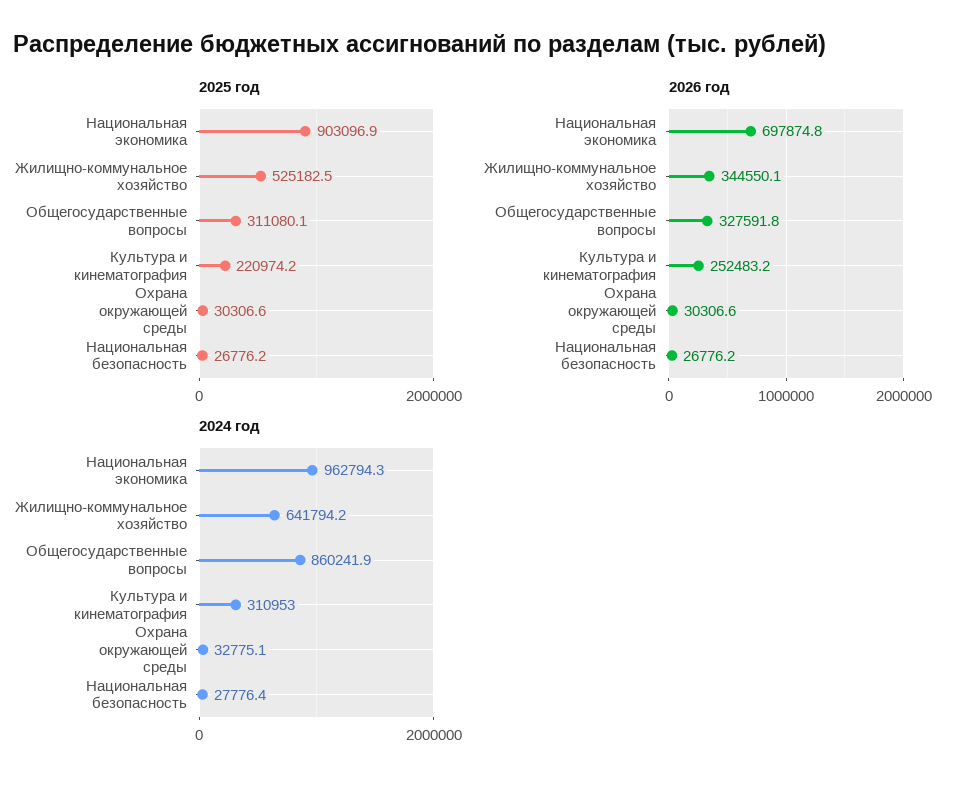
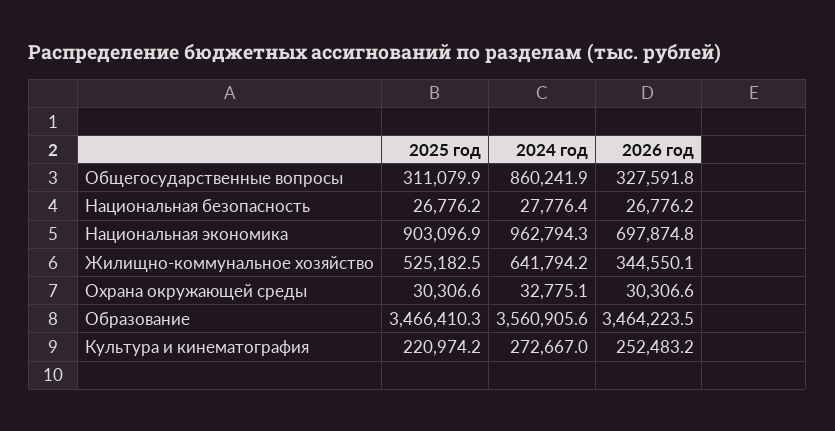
  {
    "2025 год": {
      "Национальная экономика": 903096.9,
      "Жилищно-коммунальное хозяйство": 525182.5,
-     "Общегосударственные вопросы": 311080.1,
+     "Общегосударственные вопросы": 311079.9,
      "Культура и кинематография": 220974.2,
      "Охрана окружающей среды": 30306.6,
-     "Национальная безопасность": 26776.2
+     "Национальная безопасность": 26776.2,
+     "Образование": 3466410.3
    },
    "2026 год": {
      "Национальная экономика": 697874.8,
      "Жилищно-коммунальное хозяйство": 344550.1,
      "Общегосударственные вопросы": 327591.8,
      "Культура и кинематография": 252483.2,
      "Охрана окружающей среды": 30306.6,
-     "Национальная безопасность": 26776.2
+     "Национальная безопасность": 26776.2,
+     "Образование": 3464223.5
    },
    "2024 год": {
      "Национальная экономика": 962794.3,
      "Жилищно-коммунальное хозяйство": 641794.2,
      "Общегосударственные вопросы": 860241.9,
-     "Культура и кинематография": 310953,
+     "Культура и кинематография": 272667,
      "Охрана окружающей среды": 32775.1,
-     "Национальная безопасность": 27776.4
+     "Национальная безопасность": 27776.4,
+     "Образование": 3560905.6
    }
  }

